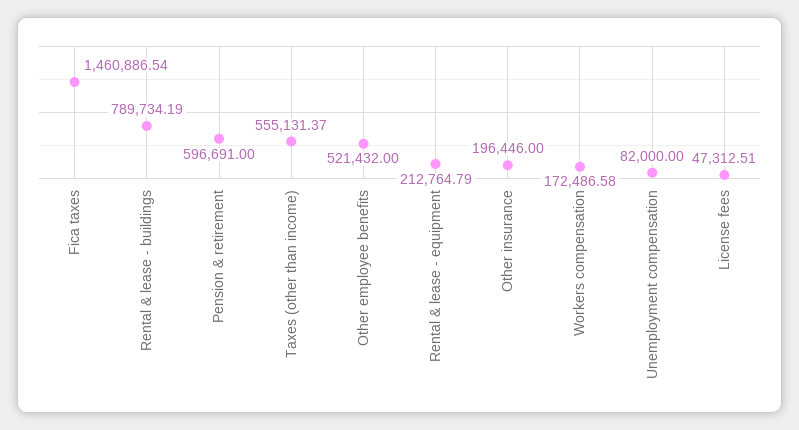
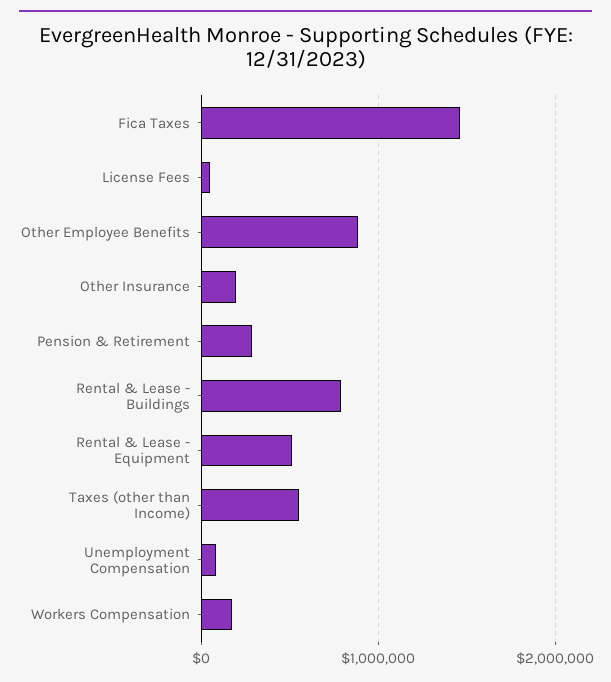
  {
    "Fica taxes": 1460886.54,
    "Rental & lease - buildings": 789734.19,
-   "Pension & retirement": 596691,
+   "Pension & retirement": 300000,
    "Taxes (other than income)": 555131.37,
-   "Other employee benefits": 521432,
+   "Other employee benefits": 900000,
-   "Rental & lease - equipment": 212764.79,
+   "Rental & lease - equipment": 500000,
    "Other insurance": 196446,
    "Workers compensation": 172486.58,
    "Unemployment compensation": 82000,
    "License fees": 47312.51
  }

